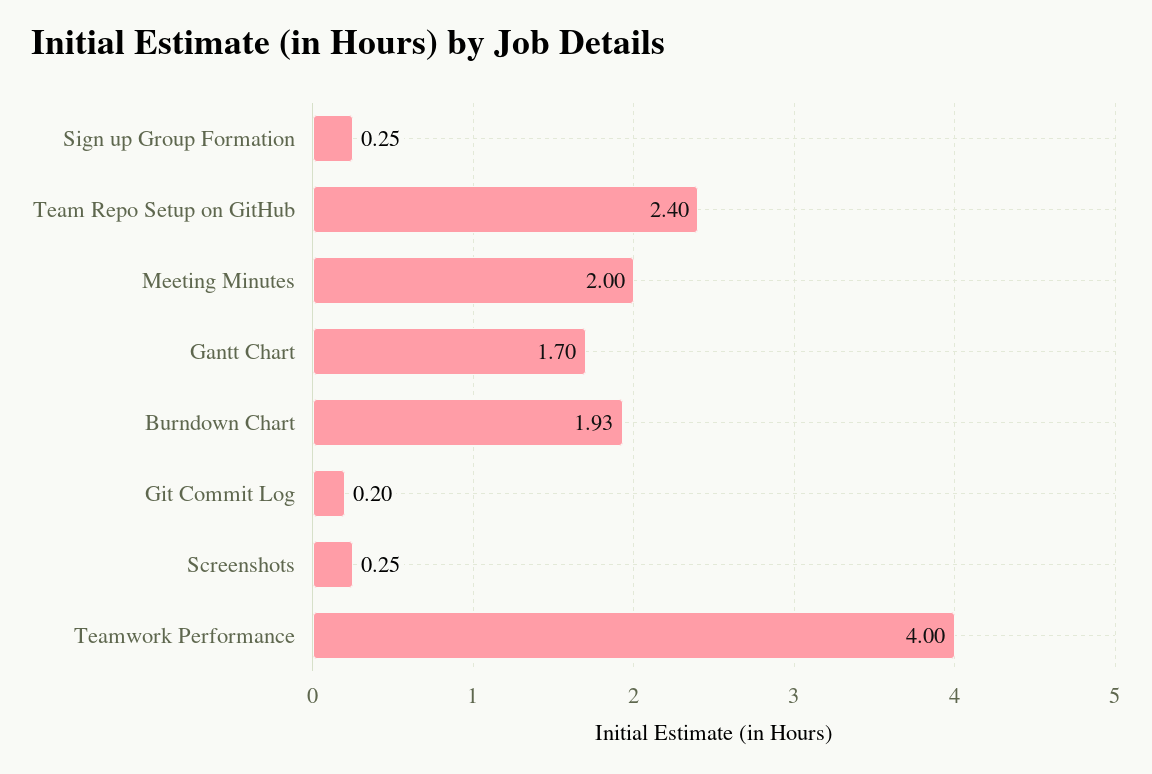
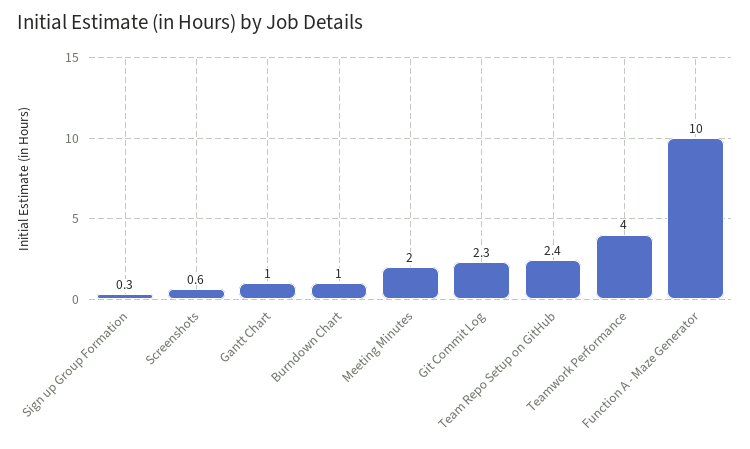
  {
    "Sign up Group Formation": 0.25,
    "Team Repo Setup on GitHub": 2.4,
    "Meeting Minutes": 2,
-   "Gantt Chart": 1.7,
+   "Gantt Chart": 1,
-   "Burndown Chart": 1.93,
+   "Burndown Chart": 1,
-   "Git Commit Log": 0.2,
+   "Git Commit Log": 2.3,
-   "Screenshots": 0.25,
+   "Screenshots": 0.6,
-   "Teamwork Performance": 4
+   "Teamwork Performance": 4,
+   "Function A - Maze Generator": 10
  }

